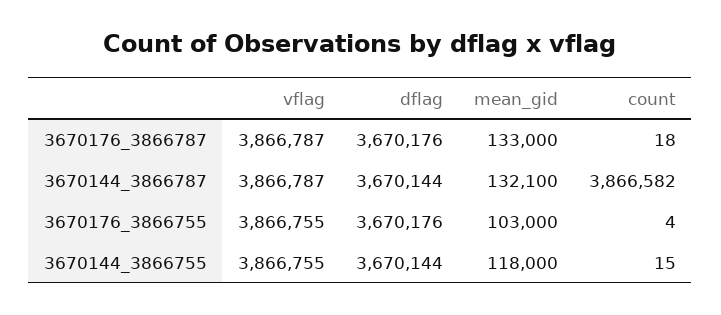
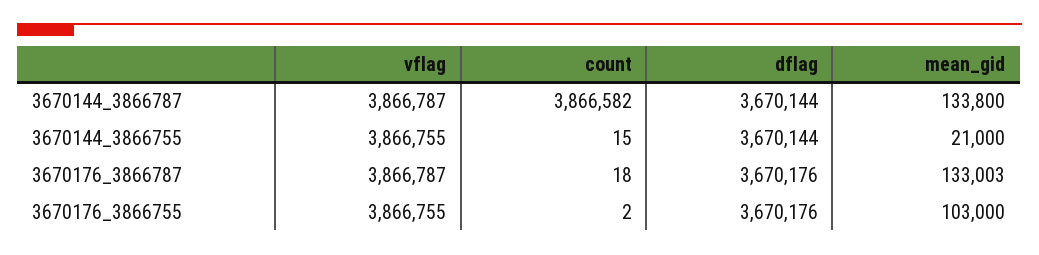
  {
    "vflag": {
      "3670176_3866787": 3866787,
      "3670144_3866787": 3866787,
      "3670176_3866755": 3866755,
      "3670144_3866755": 3866755
    },
    "dflag": {
      "3670176_3866787": 3670176,
      "3670144_3866787": 3670144,
      "3670176_3866755": 3670176,
      "3670144_3866755": 3670144
    },
    "mean_gid": {
-     "3670176_3866787": 133000,
+     "3670176_3866787": 133003,
-     "3670144_3866787": 132100,
+     "3670144_3866787": 133800,
      "3670176_3866755": 103000,
-     "3670144_3866755": 118000
+     "3670144_3866755": 21000
    },
    "count": {
      "3670176_3866787": 18,
      "3670144_3866787": 3866582,
-     "3670176_3866755": 4,
+     "3670176_3866755": 2,
      "3670144_3866755": 15
    }
  }

